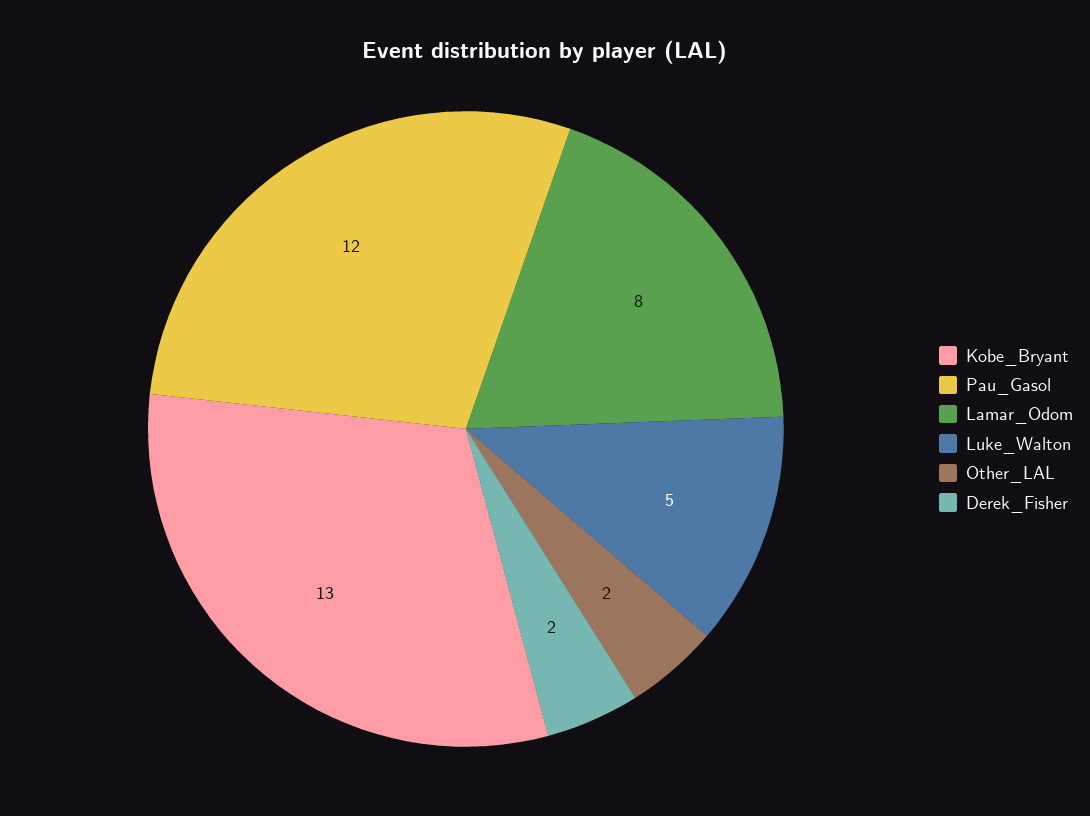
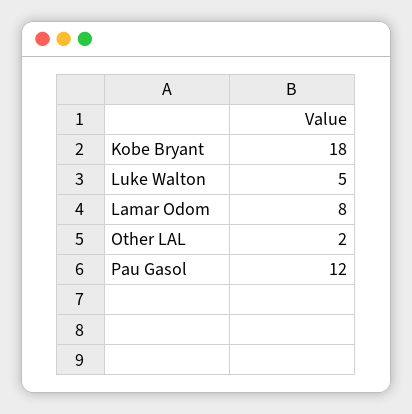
  {
-   "Kobe_Bryant": 13,
+   "Kobe_Bryant": 18,
    "Pau_Gasol": 12,
    "Lamar_Odom": 8,
    "Luke_Walton": 5,
-   "Other_LAL": 2,
+   "Other_LAL": 2
-   "Derek_Fisher": 2
  }

